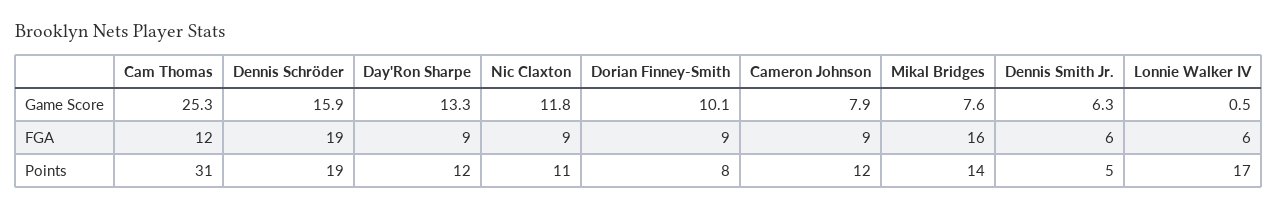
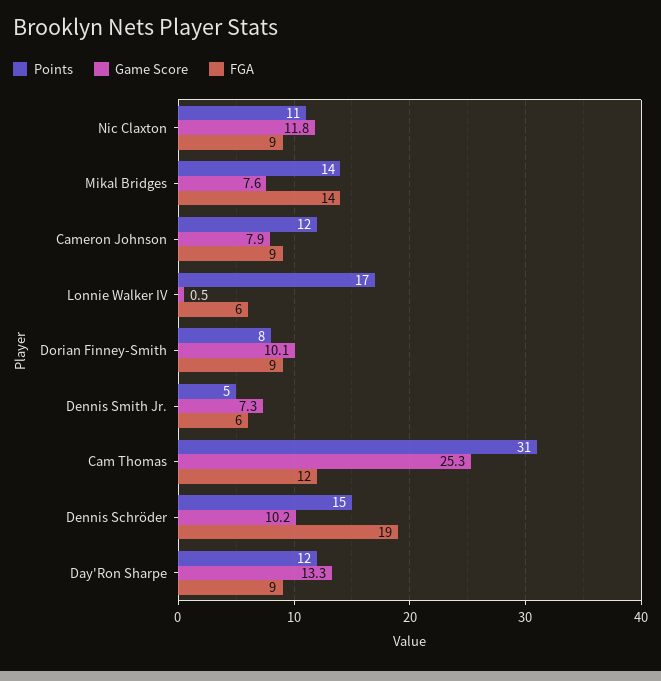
  {
    "Game Score": {
      "Cam Thomas": 25.3,
-     "Dennis Schröder": 15.9,
+     "Dennis Schröder": 10.2,
      "Day'Ron Sharpe": 13.3,
      "Nic Claxton": 11.8,
      "Dorian Finney-Smith": 10.1,
      "Cameron Johnson": 7.9,
      "Mikal Bridges": 7.6,
-     "Dennis Smith Jr.": 6.3,
+     "Dennis Smith Jr.": 7.3,
      "Lonnie Walker IV": 0.5
    },
    "FGA": {
      "Cam Thomas": 12,
      "Dennis Schröder": 19,
      "Day'Ron Sharpe": 9,
      "Nic Claxton": 9,
      "Dorian Finney-Smith": 9,
      "Cameron Johnson": 9,
-     "Mikal Bridges": 16,
+     "Mikal Bridges": 14,
      "Dennis Smith Jr.": 6,
      "Lonnie Walker IV": 6
    },
    "Points": {
      "Cam Thomas": 31,
-     "Dennis Schröder": 19,
+     "Dennis Schröder": 15,
      "Day'Ron Sharpe": 12,
      "Nic Claxton": 11,
      "Dorian Finney-Smith": 8,
      "Cameron Johnson": 12,
      "Mikal Bridges": 14,
      "Dennis Smith Jr.": 5,
      "Lonnie Walker IV": 17
    }
  }

